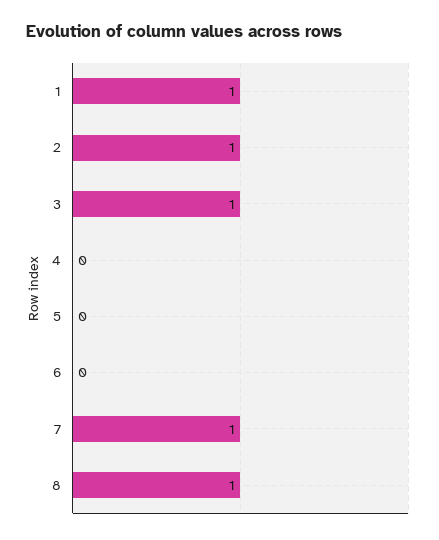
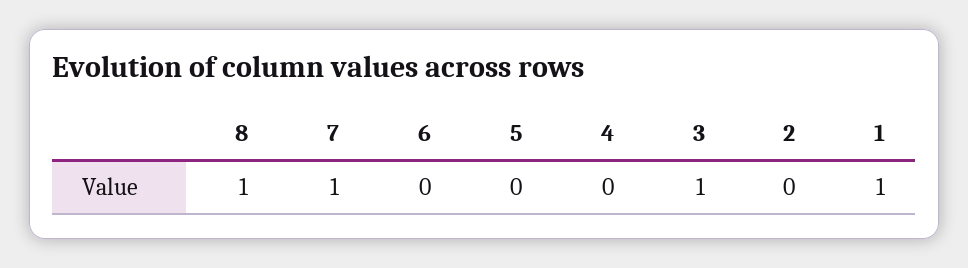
  {
    "1": 1,
-   "2": 1,
+   "2": 0,
    "3": 1,
    "4": 0,
    "5": 0,
    "6": 0,
    "7": 1,
    "8": 1
  }

